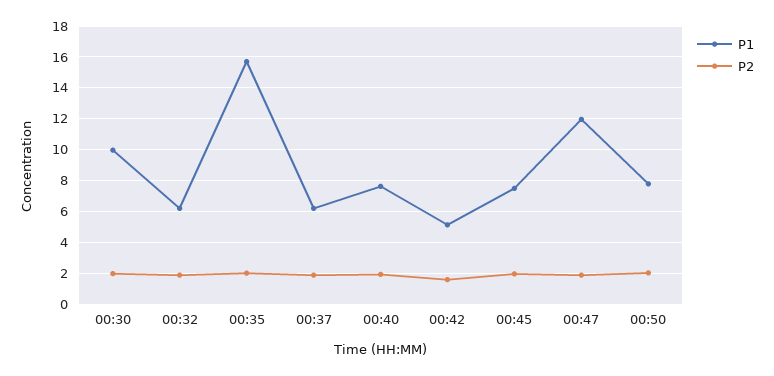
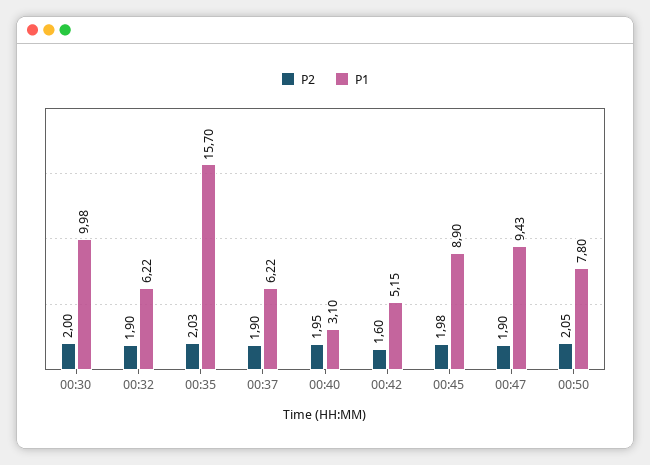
  {
    "P1": {
      "00:30": 9.98,
      "00:32": 6.22,
      "00:35": 15.7,
      "00:37": 6.22,
-     "00:40": 7.5,
+     "00:40": 3.1,
      "00:42": 5.15,
-     "00:45": 7.5,
+     "00:45": 8.9,
-     "00:47": 12,
+     "00:47": 9.43,
      "00:50": 7.8
    },
    "P2": {
      "00:30": 2,
      "00:32": 1.9,
      "00:35": 2.03,
      "00:37": 1.9,
      "00:40": 1.95,
      "00:42": 1.6,
      "00:45": 1.98,
      "00:47": 1.9,
      "00:50": 2.05
    }
  }

